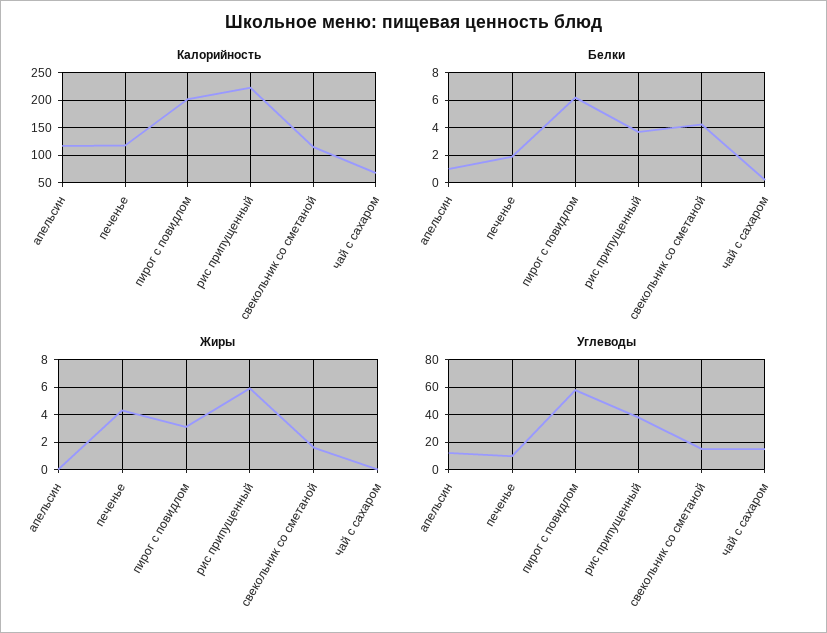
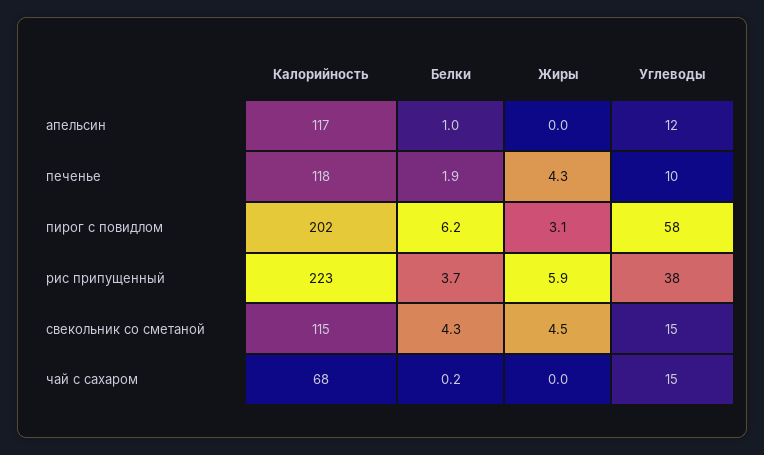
  {
    "Калорийность": {
      "апельсин": 117,
      "печенье": 118,
      "пирог с повидлом": 202,
      "рис припущенный": 223,
      "свекольник со сметаной": 115,
      "чай с сахаром": 68
    },
    "Белки": {
      "апельсин": 1,
      "печенье": 1.9,
      "пирог с повидлом": 6.2,
      "рис припущенный": 3.7,
      "свекольник со сметаной": 4.3,
      "чай с сахаром": 0.2
    },
    "Жиры": {
      "апельсин": 0,
      "печенье": 4.3,
      "пирог с повидлом": 3.1,
      "рис припущенный": 5.9,
-     "свекольник со сметаной": 1.5,
+     "свекольник со сметаной": 4.5,
      "чай с сахаром": 0
    },
    "Углеводы": {
      "апельсин": 12,
      "печенье": 10,
      "пирог с повидлом": 58,
      "рис припущенный": 38,
      "свекольник со сметаной": 15,
      "чай с сахаром": 15
    }
  }

